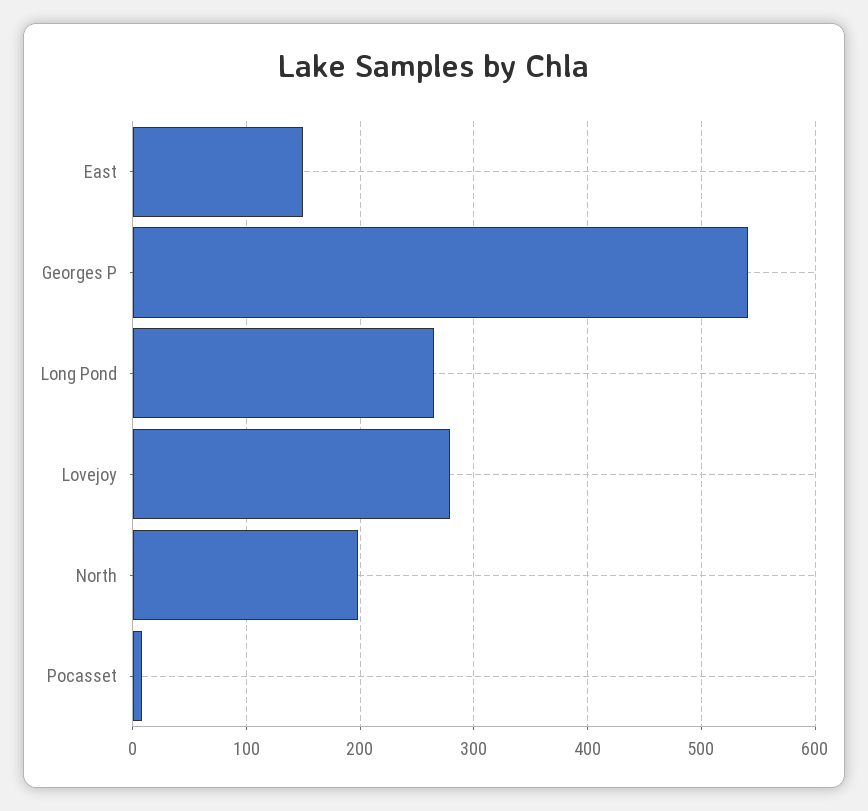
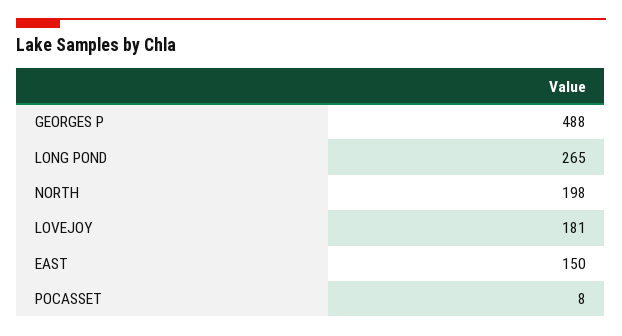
  {
    "East": 150,
-   "Georges P": 540,
+   "Georges P": 488,
    "Long Pond": 265,
-   "Lovejoy": 280,
+   "Lovejoy": 181,
    "North": 198,
    "Pocasset": 8
  }

